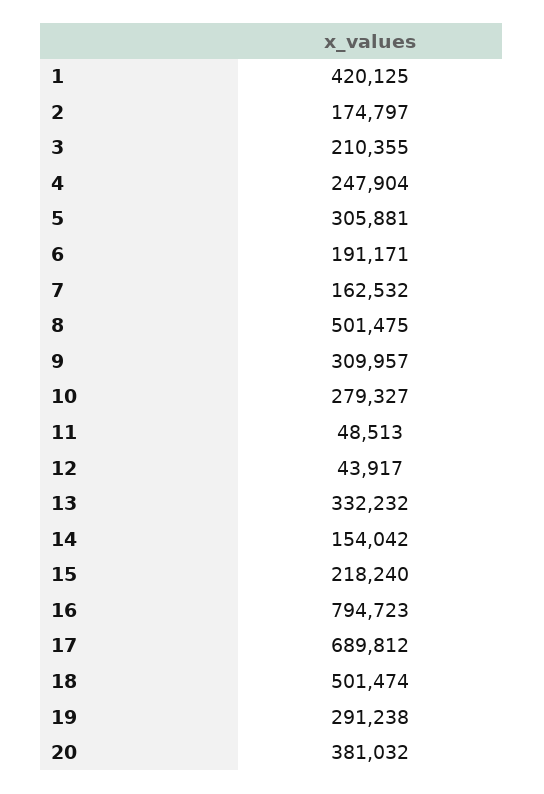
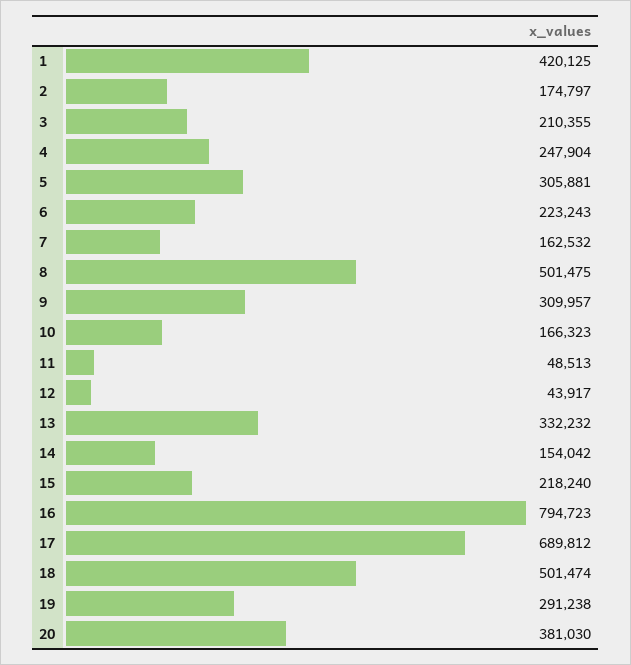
  {
    "1": 420125,
    "2": 174797,
    "3": 210355,
    "4": 247904,
    "5": 305881,
-   "6": 191171,
+   "6": 223243,
    "7": 162532,
    "8": 501475,
    "9": 309957,
-   "10": 279327,
+   "10": 166323,
    "11": 48513,
    "12": 43917,
    "13": 332232,
    "14": 154042,
    "15": 218240,
    "16": 794723,
    "17": 689812,
    "18": 501474,
    "19": 291238,
-   "20": 381032
+   "20": 381030
  }

